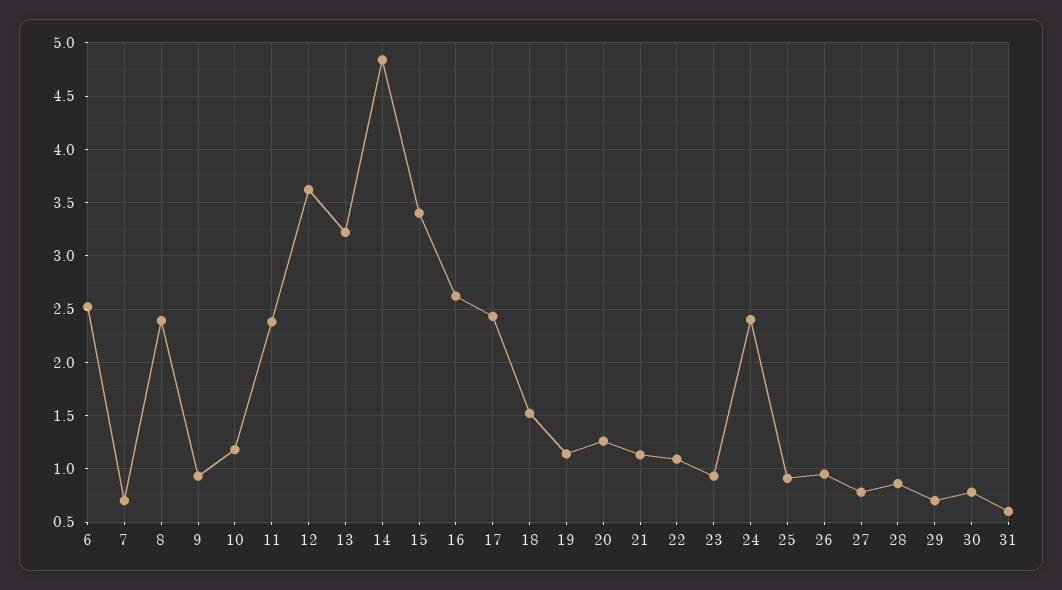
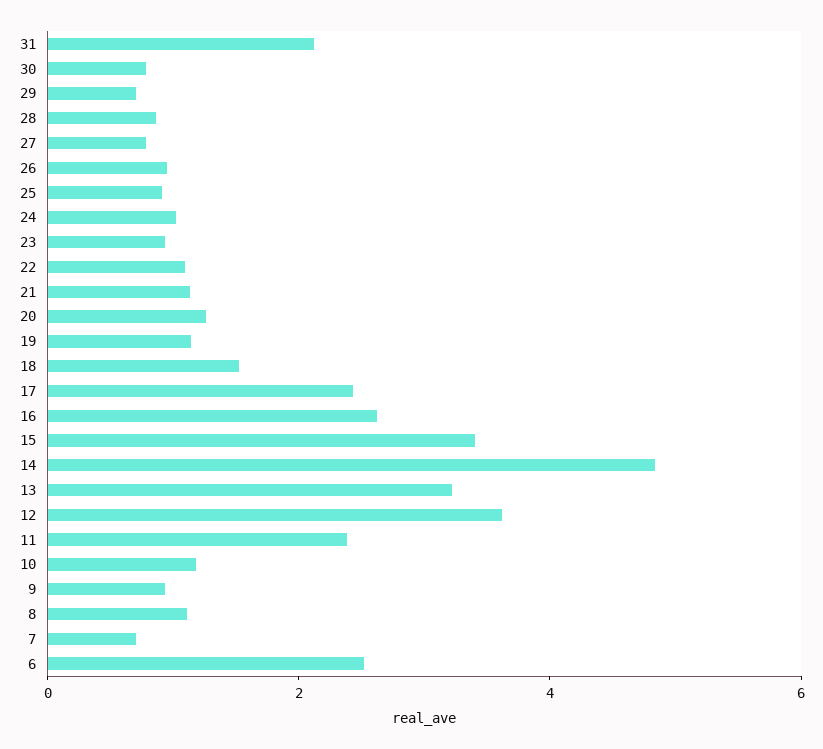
  {
    "6": 2.5,
    "7": 0.7,
-   "8": 2.4,
+   "8": 1,
    "9": 0.9,
    "10": 1.2,
    "11": 2.4,
    "12": 3.6,
    "13": 3.2,
    "14": 4.8,
    "15": 3.4,
    "16": 2.6,
    "17": 2.4,
    "18": 1.5,
    "19": 1.1,
    "20": 1.3,
    "21": 1.1,
    "22": 1.1,
    "23": 0.9,
-   "24": 2.4,
+   "24": 1,
    "25": 0.9,
    "26": 1,
    "27": 0.8,
    "28": 0.9,
    "29": 0.7,
    "30": 0.8,
-   "31": 0.6
+   "31": 2
  }

